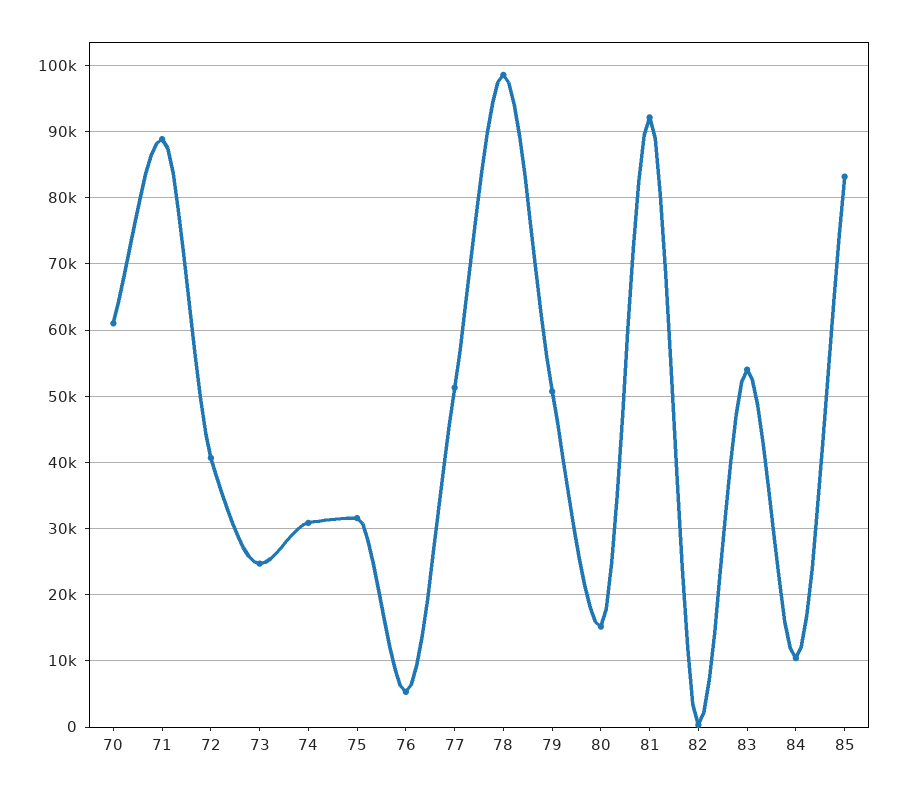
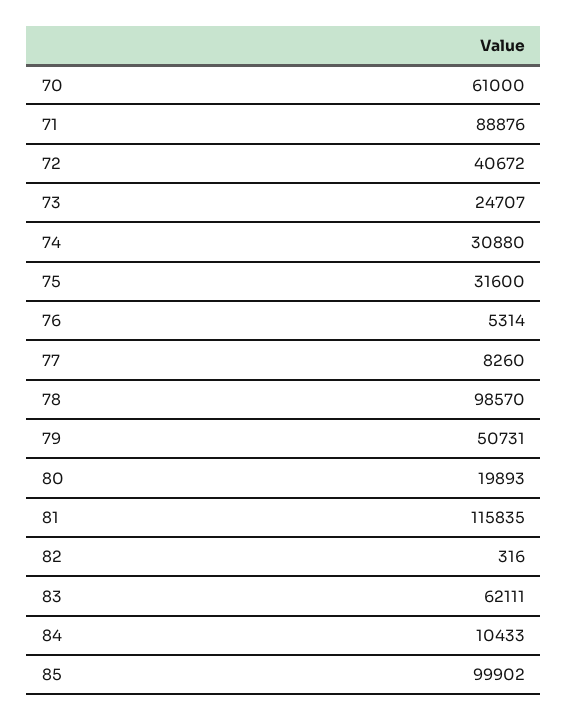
  {
    "70": 61000,
    "71": 88876,
    "72": 40672,
    "73": 24707,
    "74": 30880,
    "75": 31600,
    "76": 5314,
-   "77": 51000,
+   "77": 8260,
    "78": 98570,
    "79": 50731,
-   "80": 15000,
+   "80": 19893,
-   "81": 92000,
+   "81": 115835,
    "82": 316,
-   "83": 54000,
+   "83": 62111,
    "84": 10433,
-   "85": 83000
+   "85": 99902
  }

